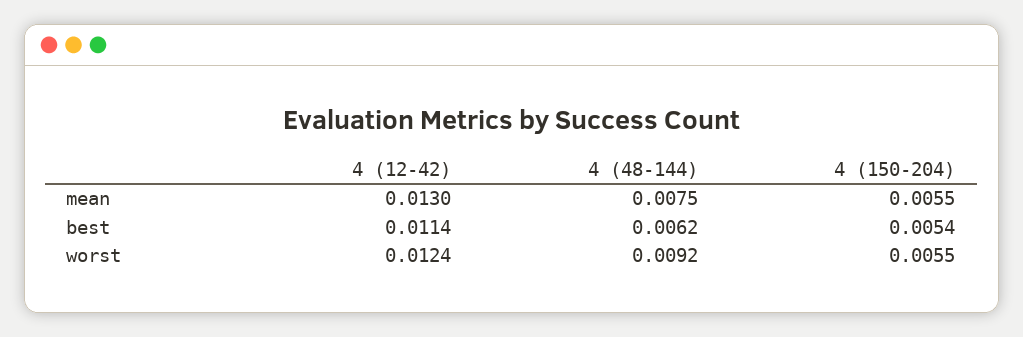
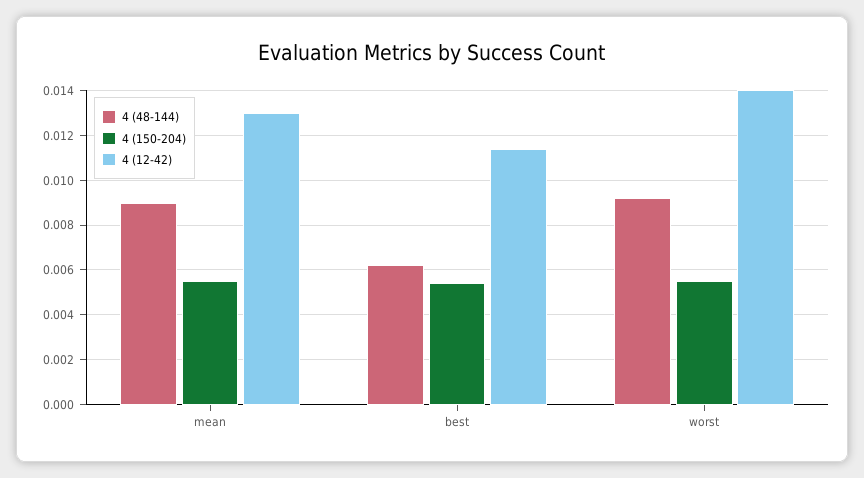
  {
    "4 (12-42)": {
      "mean": 0.013,
      "best": 0.0114,
-     "worst": 0.0124
+     "worst": 0.014
    },
    "4 (48-144)": {
-     "mean": 0.0075,
+     "mean": 0.009,
      "best": 0.0062,
      "worst": 0.0092
    },
    "4 (150-204)": {
      "mean": 0.0055,
      "best": 0.0054,
      "worst": 0.0055
    }
  }

